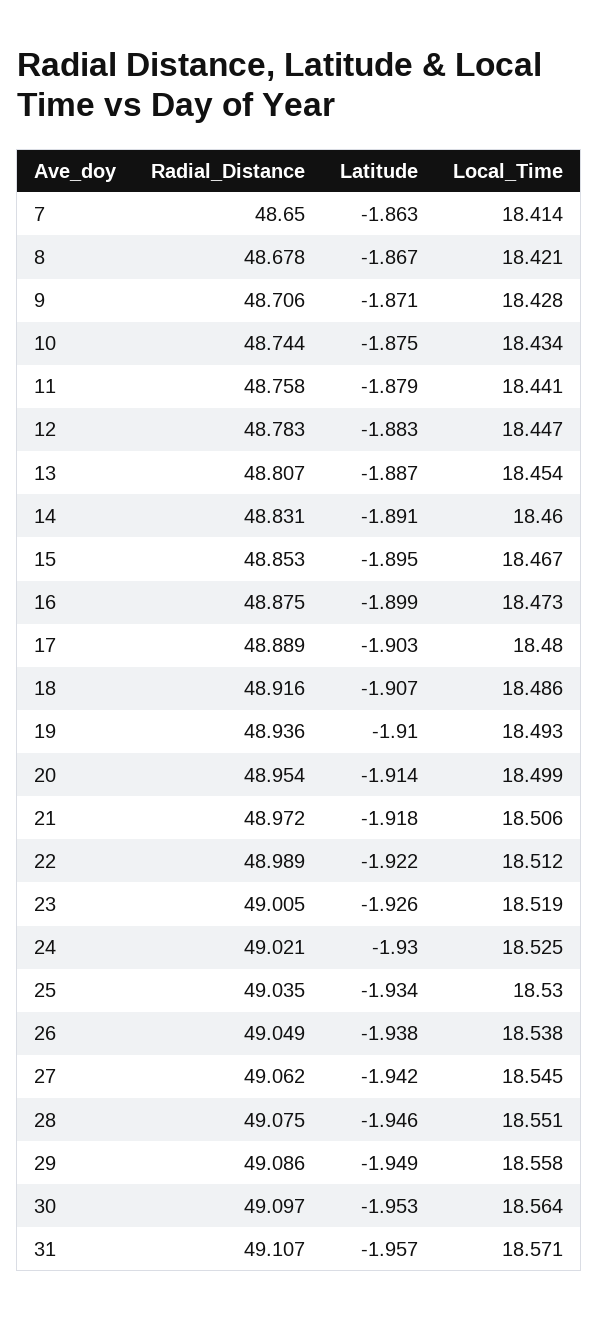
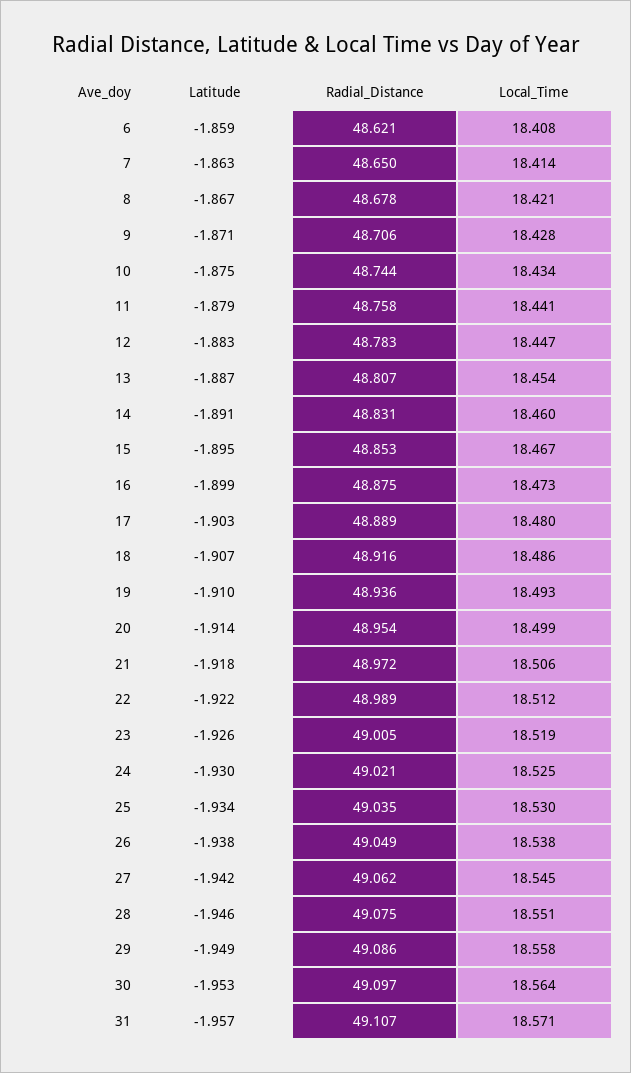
  {
    "Radial_Distance": {
      "7": 48.65,
      "8": 48.678,
      "9": 48.706,
      "10": 48.744,
      "11": 48.758,
      "12": 48.783,
      "13": 48.807,
      "14": 48.831,
      "15": 48.853,
      "16": 48.875,
      "17": 48.889,
      "18": 48.916,
      "19": 48.936,
      "20": 48.954,
      "21": 48.972,
      "22": 48.989,
      "23": 49.005,
      "24": 49.021,
      "25": 49.035,
      "26": 49.049,
      "27": 49.062,
      "28": 49.075,
      "29": 49.086,
      "30": 49.097,
-     "31": 49.107
+     "31": 49.107,
+     "6": 48.621
    },
    "Latitude": {
      "7": -1.863,
      "8": -1.867,
      "9": -1.871,
      "10": -1.875,
      "11": -1.879,
      "12": -1.883,
      "13": -1.887,
      "14": -1.891,
      "15": -1.895,
      "16": -1.899,
      "17": -1.903,
      "18": -1.907,
      "19": -1.91,
      "20": -1.914,
      "21": -1.918,
      "22": -1.922,
      "23": -1.926,
      "24": -1.93,
      "25": -1.934,
      "26": -1.938,
      "27": -1.942,
      "28": -1.946,
      "29": -1.949,
      "30": -1.953,
-     "31": -1.957
+     "31": -1.957,
+     "6": -1.859
    },
    "Local_Time": {
      "7": 18.414,
      "8": 18.421,
      "9": 18.428,
      "10": 18.434,
      "11": 18.441,
      "12": 18.447,
      "13": 18.454,
      "14": 18.46,
      "15": 18.467,
      "16": 18.473,
      "17": 18.48,
      "18": 18.486,
      "19": 18.493,
      "20": 18.499,
      "21": 18.506,
      "22": 18.512,
      "23": 18.519,
      "24": 18.525,
      "25": 18.53,
      "26": 18.538,
      "27": 18.545,
      "28": 18.551,
      "29": 18.558,
      "30": 18.564,
-     "31": 18.571
+     "31": 18.571,
+     "6": 18.408
    }
  }

